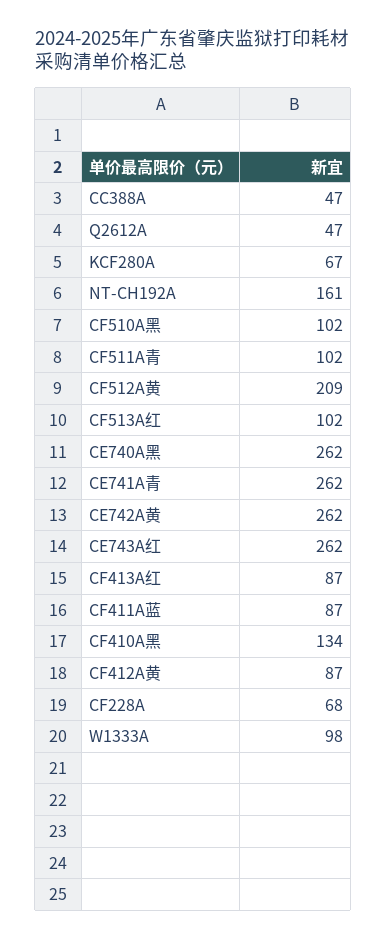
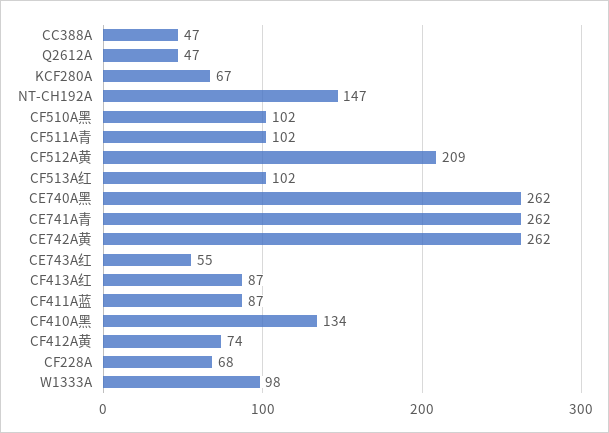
  {
    "CC388A": 47,
    "Q2612A": 47,
    "KCF280A": 67,
-   "NT-CH192A": 161,
+   "NT-CH192A": 147,
    "CF510A黑": 102,
    "CF511A青": 102,
    "CF512A黄": 209,
    "CF513A红": 102,
    "CE740A黑": 262,
    "CE741A青": 262,
    "CE742A黄": 262,
-   "CE743A红": 262,
+   "CE743A红": 55,
    "CF413A红": 87,
    "CF411A蓝": 87,
    "CF410A黑": 134,
-   "CF412A黄": 87,
+   "CF412A黄": 74,
    "CF228A": 68,
    "W1333A": 98
  }

